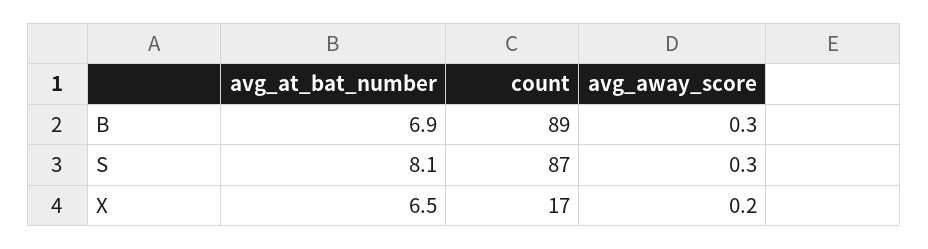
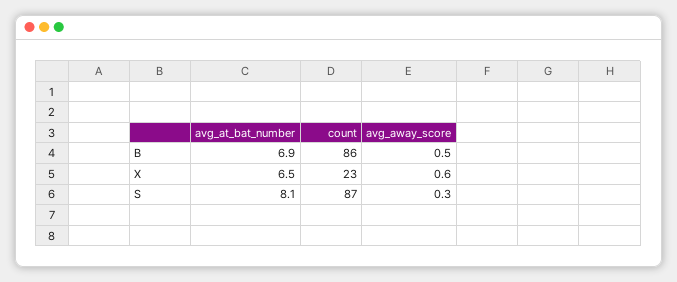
  {
    "avg_at_bat_number": {
      "B": 6.9,
      "S": 8.1,
      "X": 6.5
    },
    "count": {
-     "B": 89,
+     "B": 86,
      "S": 87,
-     "X": 17
+     "X": 23
    },
    "avg_away_score": {
-     "B": 0.3,
+     "B": 0.5,
      "S": 0.3,
-     "X": 0.2
+     "X": 0.6
    }
  }

